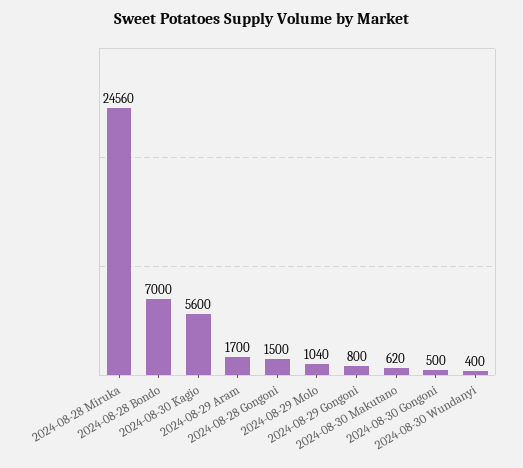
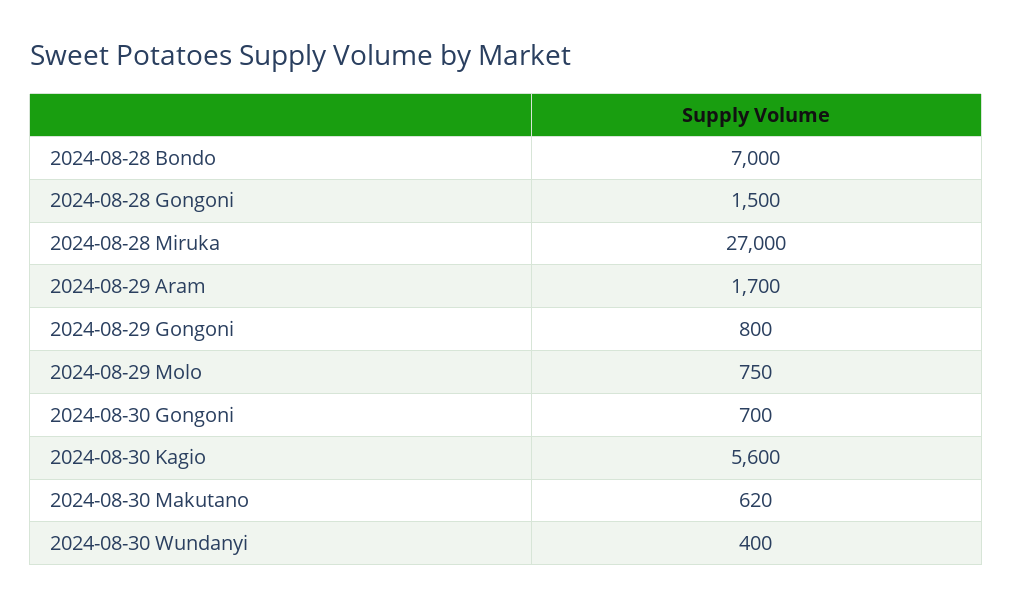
  {
-   "2024-08-28 Miruka": 24560,
+   "2024-08-28 Miruka": 27000,
    "2024-08-28 Bondo": 7000,
    "2024-08-30 Kagio": 5600,
    "2024-08-29 Aram": 1700,
    "2024-08-28 Gongoni": 1500,
-   "2024-08-29 Molo": 1040,
+   "2024-08-29 Molo": 750,
    "2024-08-29 Gongoni": 800,
    "2024-08-30 Makutano": 620,
-   "2024-08-30 Gongoni": 500,
+   "2024-08-30 Gongoni": 700,
    "2024-08-30 Wundanyi": 400
  }

